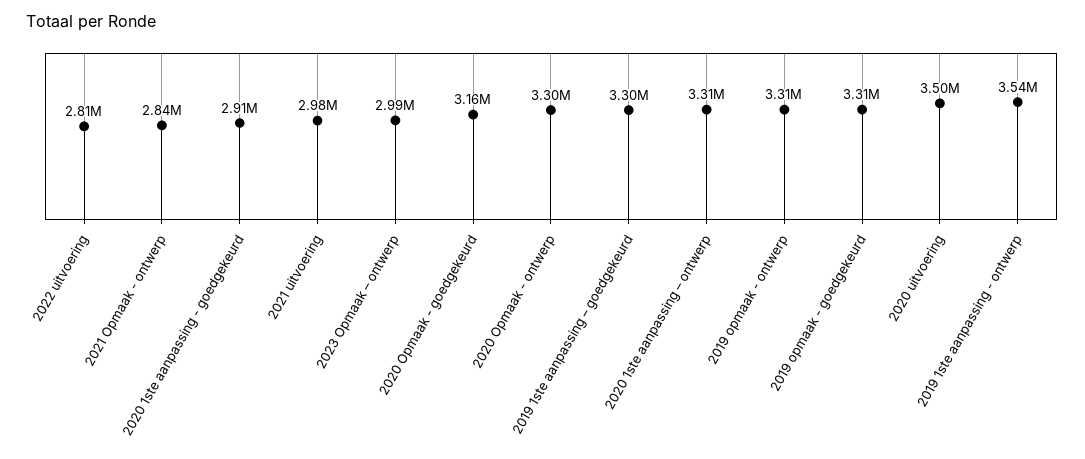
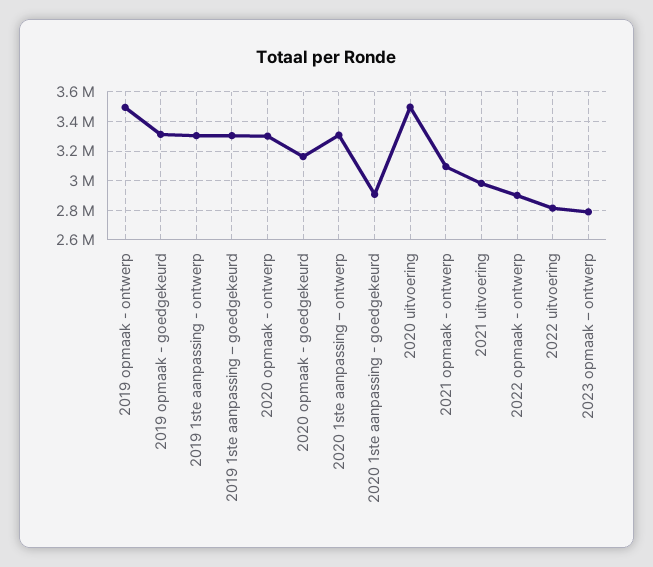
  {
    "2022 uitvoering": 2810000,
-   "2021 Opmaak - ontwerp": 2840000,
+   "2021 Opmaak - ontwerp": 3100000,
    "2020 1ste aanpassing - goedgekeurd": 2910000,
    "2021 uitvoering": 2980000,
-   "2023 Opmaak – ontwerp": 2990000,
+   "2023 Opmaak – ontwerp": 2800000,
    "2020 Opmaak - goedgekeurd": 3160000,
    "2020 Opmaak - ontwerp": 3300000,
    "2019 1ste aanpassing – goedgekeurd": 3300000,
    "2020 1ste aanpassing – ontwerp": 3310000,
-   "2019 opmaak - ontwerp": 3310000,
+   "2019 opmaak - ontwerp": 3500000,
    "2019 opmaak - goedgekeurd": 3310000,
    "2020 uitvoering": 3500000,
-   "2019 1ste aanpassing - ontwerp": 3540000
+   "2019 1ste aanpassing - ontwerp": 3300000,
+   "2022 opmaak - ontwerp": 2900000
  }

